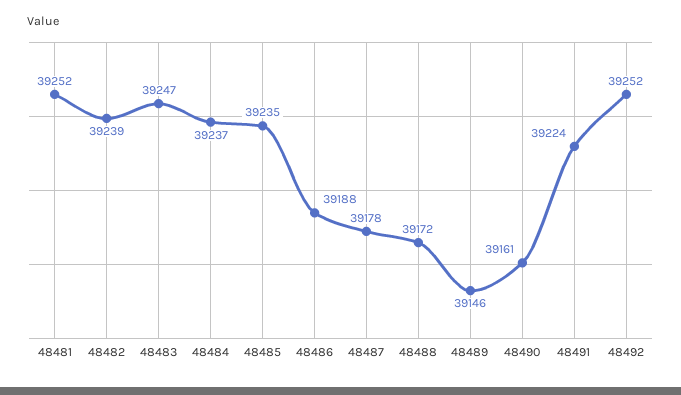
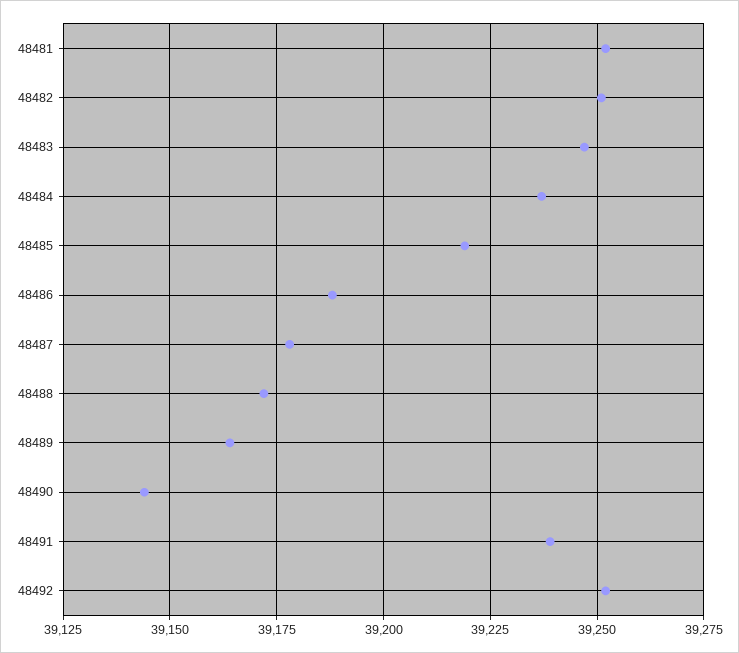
  {
    "48481": 39252,
-   "48482": 39239,
+   "48482": 39250,
    "48483": 39247,
    "48484": 39237,
-   "48485": 39235,
+   "48485": 39220,
    "48486": 39188,
    "48487": 39178,
    "48488": 39172,
-   "48489": 39146,
+   "48489": 39165,
-   "48490": 39161,
+   "48490": 39145,
-   "48491": 39224,
+   "48491": 39240,
    "48492": 39252
  }

